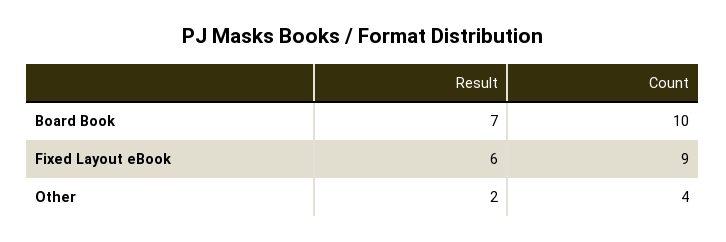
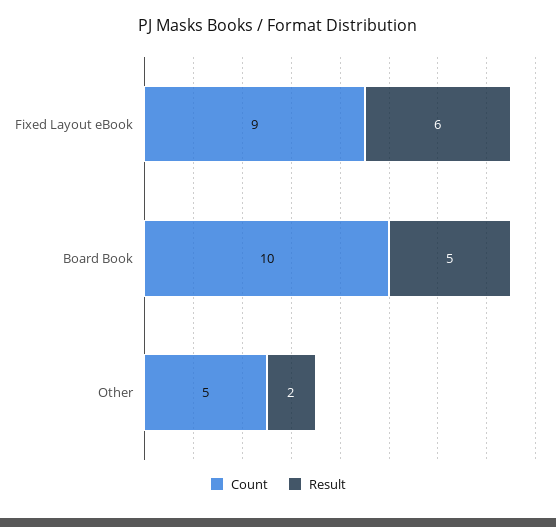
  {
    "Result": {
-     "Board Book": 7,
+     "Board Book": 5,
      "Fixed Layout eBook": 6,
      "Other": 2
    },
    "Count": {
      "Board Book": 10,
      "Fixed Layout eBook": 9,
-     "Other": 4
+     "Other": 5
    }
  }

